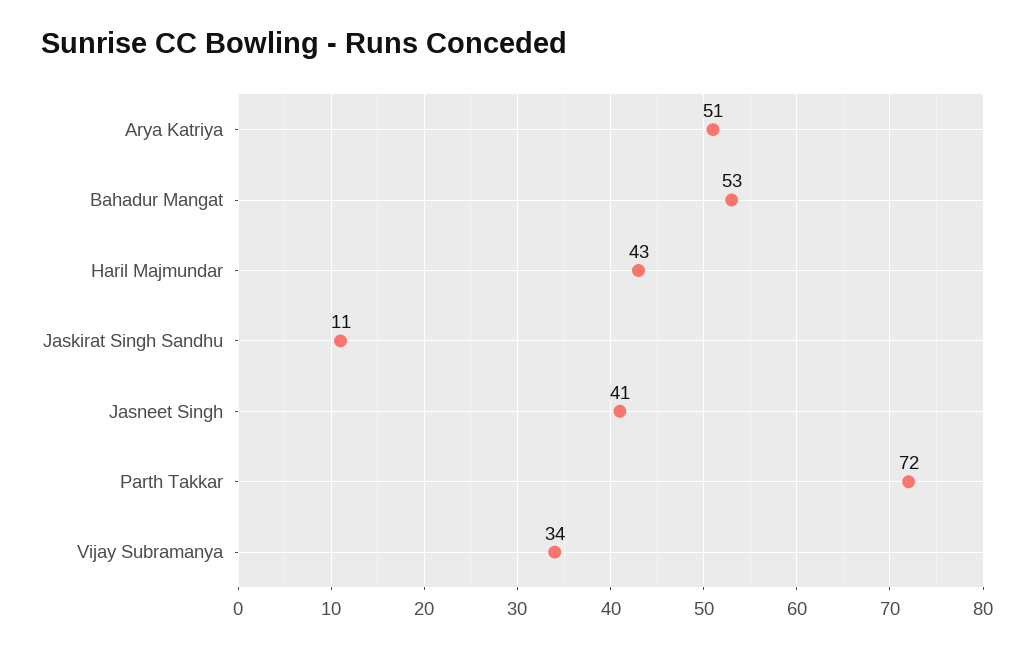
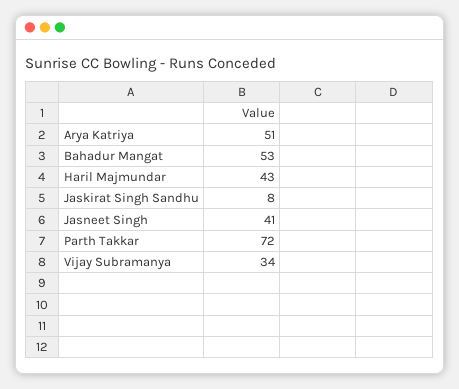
  {
    "Arya Katriya": 51,
    "Bahadur Mangat": 53,
    "Haril Majmundar": 43,
-   "Jaskirat Singh Sandhu": 11,
+   "Jaskirat Singh Sandhu": 8,
    "Jasneet Singh": 41,
    "Parth Takkar": 72,
    "Vijay Subramanya": 34
  }

